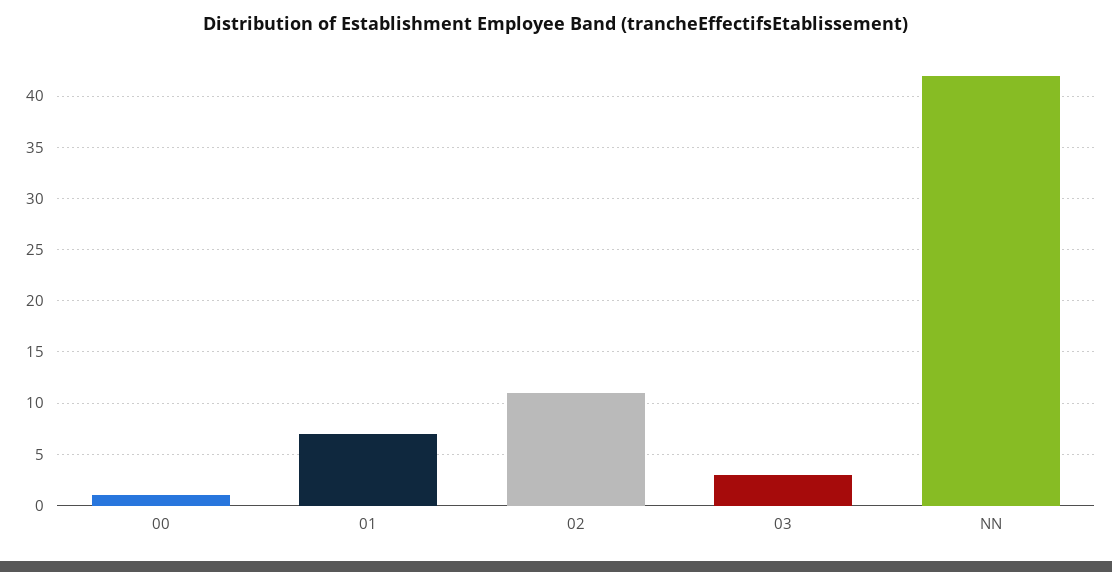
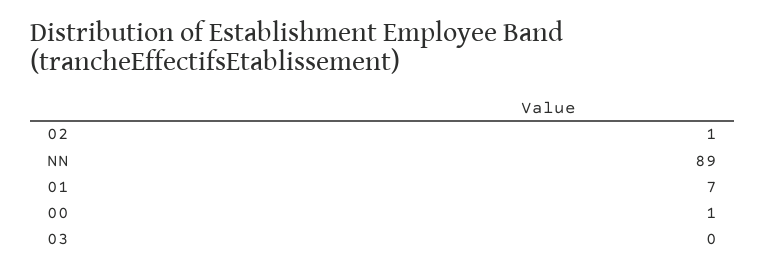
  {
    "00": 1,
    "01": 7,
-   "02": 11,
+   "02": 1,
-   "03": 3,
+   "03": 0,
-   "NN": 42
+   "NN": 89
  }

